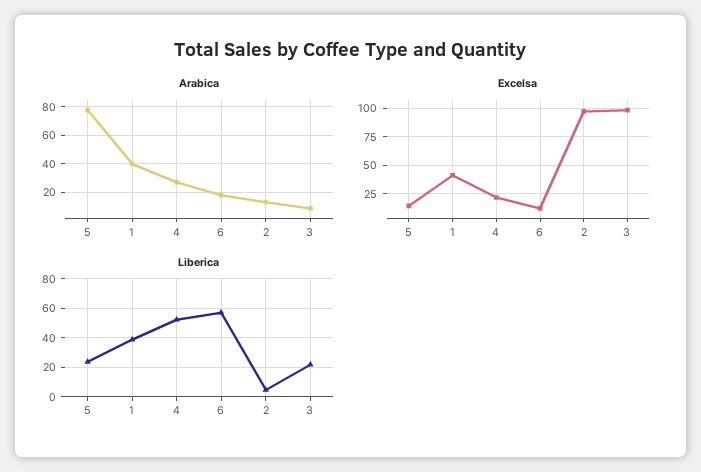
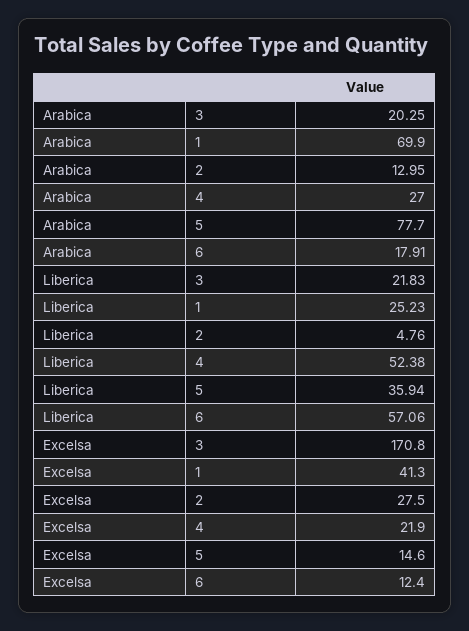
  {
    "Arabica": {
      "5": 77.7,
-     "1": 40,
+     "1": 69.9,
      "4": 27,
      "6": 17.91,
      "2": 12.95,
-     "3": 10
+     "3": 20.25
    },
    "Excelsa": {
      "5": 14.6,
      "1": 41.3,
      "4": 21.9,
      "6": 12.4,
-     "2": 100,
+     "2": 27.5,
-     "3": 100
+     "3": 170.8
    },
    "Liberica": {
-     "5": 25,
+     "5": 35.94,
-     "1": 40,
+     "1": 25.23,
      "4": 52.38,
      "6": 57.06,
      "2": 4.76,
      "3": 21.83
    }
  }

